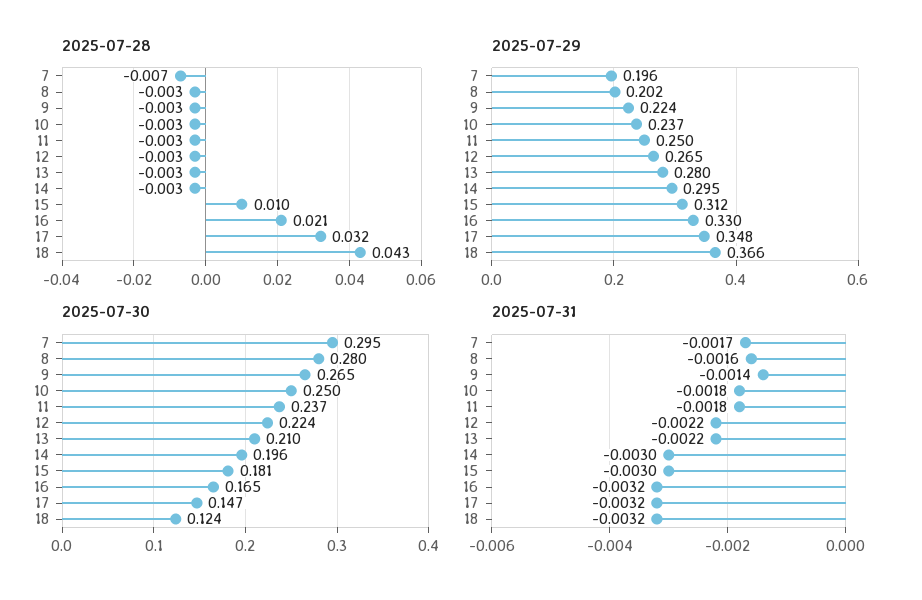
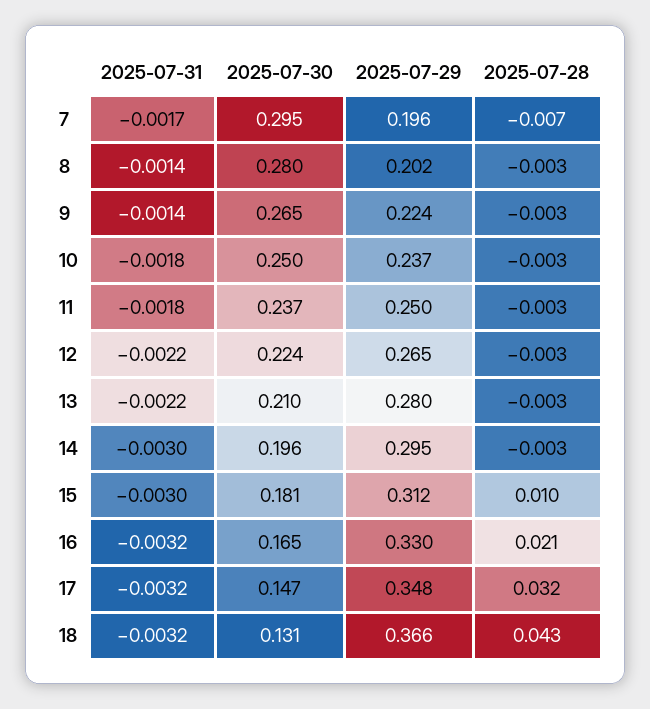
  {
    "2025-07-28": {
      "7": -0.007,
      "8": -0.003,
      "9": -0.003,
      "10": -0.003,
      "11": -0.003,
      "12": -0.003,
      "13": -0.003,
      "14": -0.003,
      "15": 0.01,
      "16": 0.021,
      "17": 0.032,
      "18": 0.043
    },
    "2025-07-29": {
      "7": 0.196,
      "8": 0.202,
      "9": 0.224,
      "10": 0.237,
      "11": 0.25,
      "12": 0.265,
      "13": 0.28,
      "14": 0.295,
      "15": 0.312,
      "16": 0.33,
      "17": 0.348,
      "18": 0.366
    },
    "2025-07-30": {
      "7": 0.295,
      "8": 0.28,
      "9": 0.265,
      "10": 0.25,
      "11": 0.237,
      "12": 0.224,
      "13": 0.21,
      "14": 0.196,
      "15": 0.181,
      "16": 0.165,
      "17": 0.147,
-     "18": 0.124
+     "18": 0.131
    },
    "2025-07-31": {
      "7": -0.0017,
-     "8": -0.0016,
+     "8": -0.0014,
      "9": -0.0014,
      "10": -0.0018,
      "11": -0.0018,
      "12": -0.0022,
      "13": -0.0022,
      "14": -0.003,
      "15": -0.003,
      "16": -0.0032,
      "17": -0.0032,
      "18": -0.0032
    }
  }

